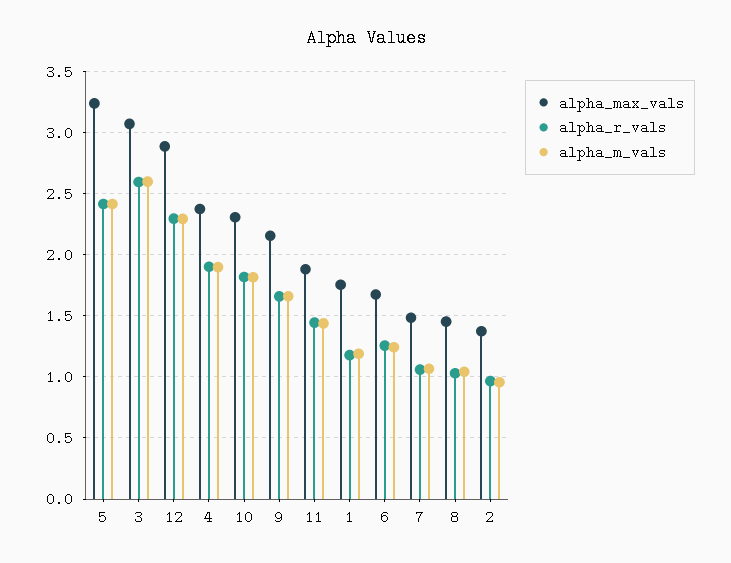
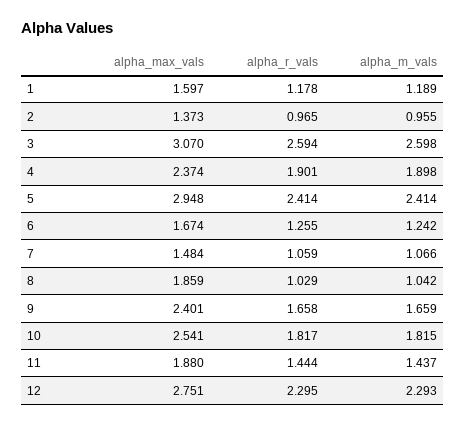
  {
    "alpha_max_vals": {
-     "5": 3.25,
+     "5": 2.948,
      "3": 3.07,
-     "12": 2.9,
+     "12": 2.751,
      "4": 2.374,
-     "10": 2.3,
+     "10": 2.541,
-     "9": 2.15,
+     "9": 2.401,
      "11": 1.88,
-     "1": 1.75,
+     "1": 1.597,
      "6": 1.674,
      "7": 1.484,
-     "8": 1.45,
+     "8": 1.859,
      "2": 1.373
    },
    "alpha_r_vals": {
      "5": 2.414,
      "3": 2.594,
      "12": 2.295,
      "4": 1.901,
      "10": 1.817,
      "9": 1.658,
      "11": 1.444,
      "1": 1.178,
      "6": 1.255,
      "7": 1.059,
      "8": 1.029,
      "2": 0.965
    },
    "alpha_m_vals": {
      "5": 2.414,
      "3": 2.598,
      "12": 2.293,
      "4": 1.898,
      "10": 1.815,
      "9": 1.659,
      "11": 1.437,
      "1": 1.189,
      "6": 1.242,
      "7": 1.066,
      "8": 1.042,
      "2": 0.955
    }
  }

